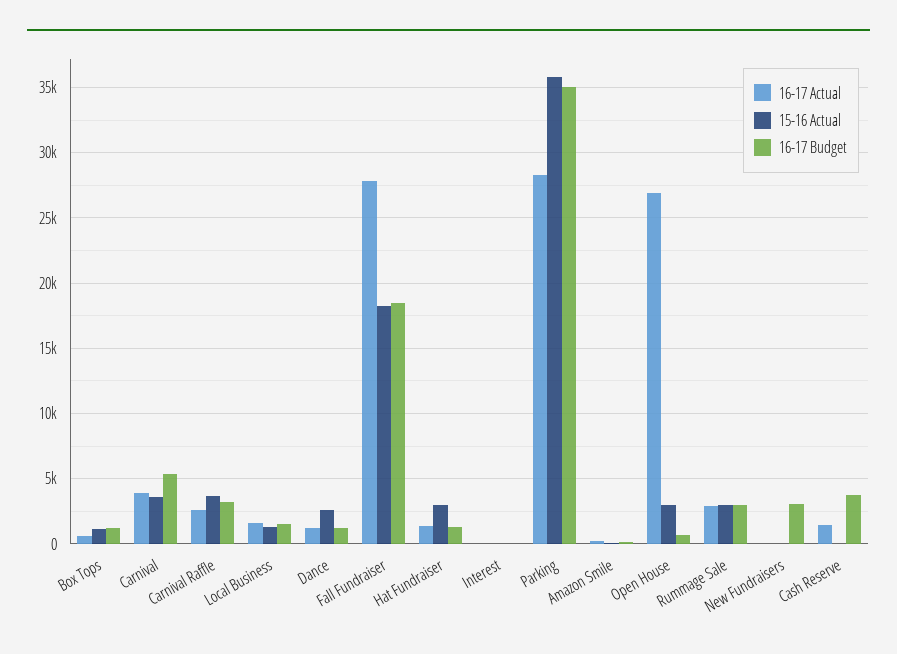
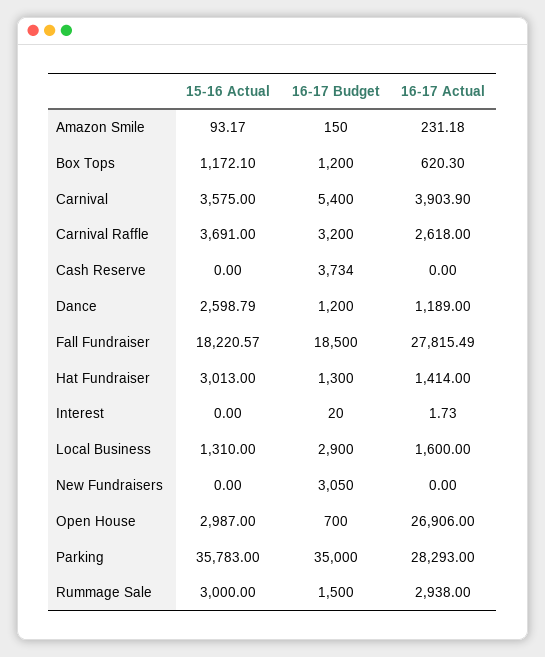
  {
    "16-17 Actual": {
      "Box Tops": 620.3,
      "Carnival": 3903.9,
      "Carnival Raffle": 2618,
      "Local Business": 1600,
      "Dance": 1189,
      "Fall Fundraiser": 27815.49,
      "Hat Fundraiser": 1414,
      "Interest": 1.73,
      "Parking": 28293,
      "Amazon Smile": 231.18,
      "Open House": 26906,
      "Rummage Sale": 2938,
      "New Fundraisers": 0,
-     "Cash Reserve": 1500
+     "Cash Reserve": 0
    },
    "15-16 Actual": {
      "Box Tops": 1172.1,
      "Carnival": 3575,
      "Carnival Raffle": 3691,
      "Local Business": 1310,
      "Dance": 2598.79,
      "Fall Fundraiser": 18220.57,
      "Hat Fundraiser": 3013,
      "Interest": 0,
      "Parking": 35783,
      "Amazon Smile": 93.17,
      "Open House": 2987,
      "Rummage Sale": 3000,
      "New Fundraisers": 0,
      "Cash Reserve": 0
    },
    "16-17 Budget": {
      "Box Tops": 1200,
      "Carnival": 5400,
      "Carnival Raffle": 3200,
-     "Local Business": 1500,
+     "Local Business": 2900,
      "Dance": 1200,
      "Fall Fundraiser": 18500,
      "Hat Fundraiser": 1300,
      "Interest": 20,
      "Parking": 35000,
      "Amazon Smile": 150,
      "Open House": 700,
-     "Rummage Sale": 3000,
+     "Rummage Sale": 1500,
      "New Fundraisers": 3050,
      "Cash Reserve": 3734
    }
  }

